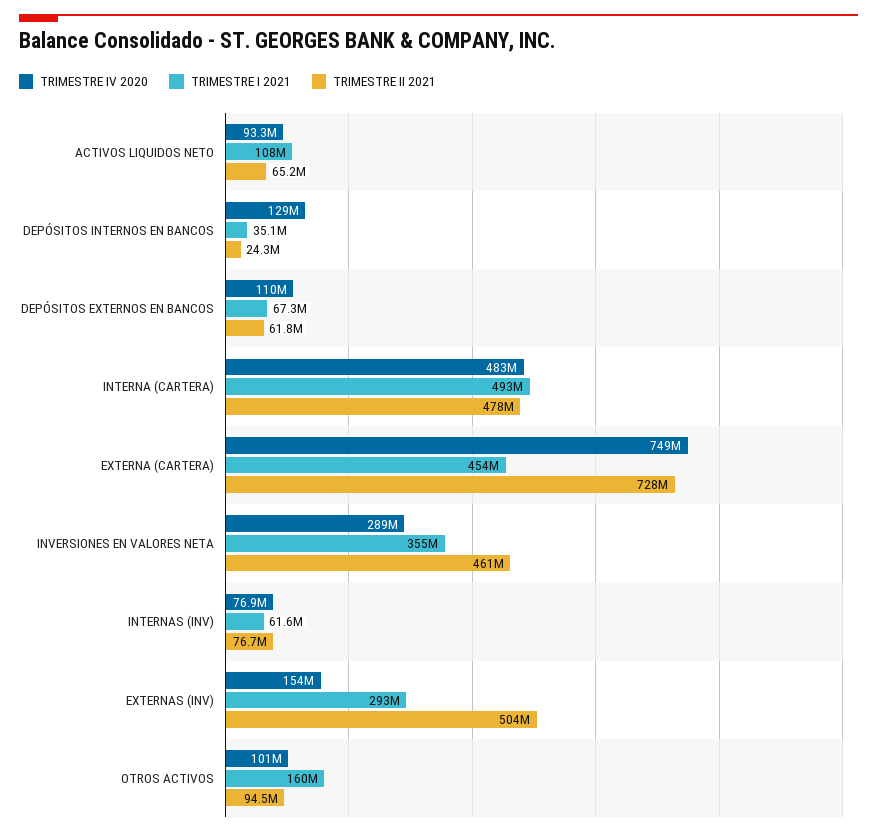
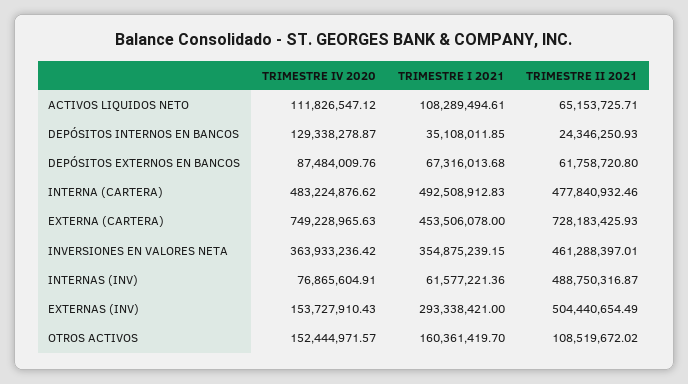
  {
    "TRIMESTRE IV 2020": {
-     "ACTIVOS LIQUIDOS NETO": 93300000,
+     "ACTIVOS LIQUIDOS NETO": 111826547.12,
      "DEPÓSITOS INTERNOS EN BANCOS": 129338278.87,
-     "DEPÓSITOS EXTERNOS EN BANCOS": 110000000,
+     "DEPÓSITOS EXTERNOS EN BANCOS": 87484009.76,
      "INTERNA (CARTERA)": 483224876.62,
      "EXTERNA (CARTERA)": 749228965.63,
-     "INVERSIONES EN VALORES NETA": 289000000,
+     "INVERSIONES EN VALORES NETA": 363933236.42,
      "INTERNAS (INV)": 76865604.91,
      "EXTERNAS (INV)": 153727910.43,
-     "OTROS ACTIVOS": 101000000
+     "OTROS ACTIVOS": 152444971.57
    },
    "TRIMESTRE I 2021": {
      "ACTIVOS LIQUIDOS NETO": 108289494.61,
      "DEPÓSITOS INTERNOS EN BANCOS": 35108011.85,
      "DEPÓSITOS EXTERNOS EN BANCOS": 67316013.68,
      "INTERNA (CARTERA)": 492508912.83,
      "EXTERNA (CARTERA)": 453506078,
      "INVERSIONES EN VALORES NETA": 354875239.15,
      "INTERNAS (INV)": 61577221.36,
      "EXTERNAS (INV)": 293338421,
      "OTROS ACTIVOS": 160361419.7
    },
    "TRIMESTRE II 2021": {
      "ACTIVOS LIQUIDOS NETO": 65153725.71,
      "DEPÓSITOS INTERNOS EN BANCOS": 24346250.93,
      "DEPÓSITOS EXTERNOS EN BANCOS": 61758720.8,
      "INTERNA (CARTERA)": 477840932.46,
      "EXTERNA (CARTERA)": 728183425.93,
      "INVERSIONES EN VALORES NETA": 461288397.01,
-     "INTERNAS (INV)": 76700000,
+     "INTERNAS (INV)": 488750316.87,
      "EXTERNAS (INV)": 504440654.49,
-     "OTROS ACTIVOS": 94500000
+     "OTROS ACTIVOS": 108519672.02
    }
  }

